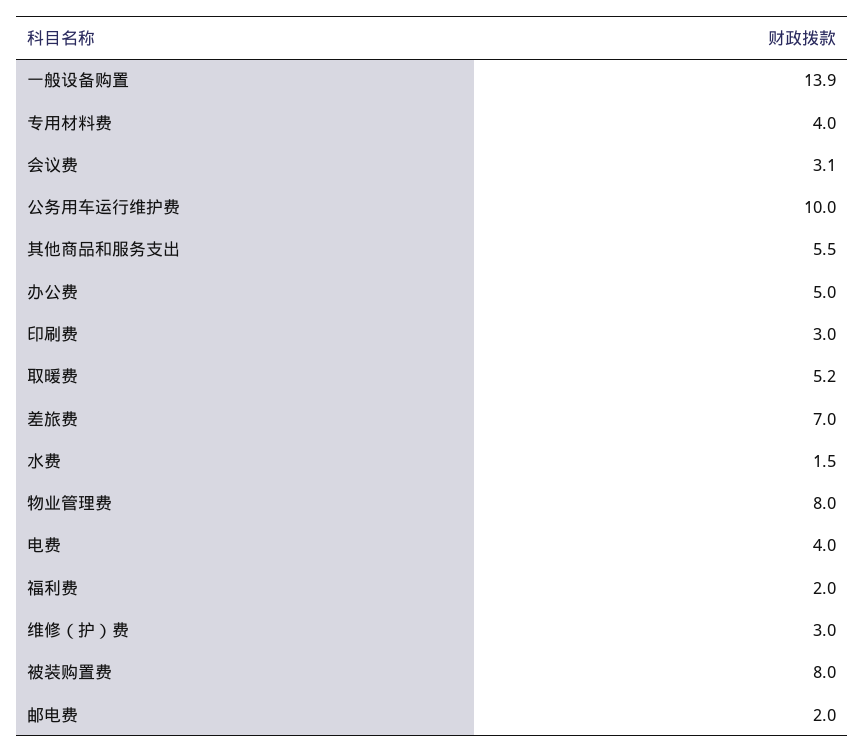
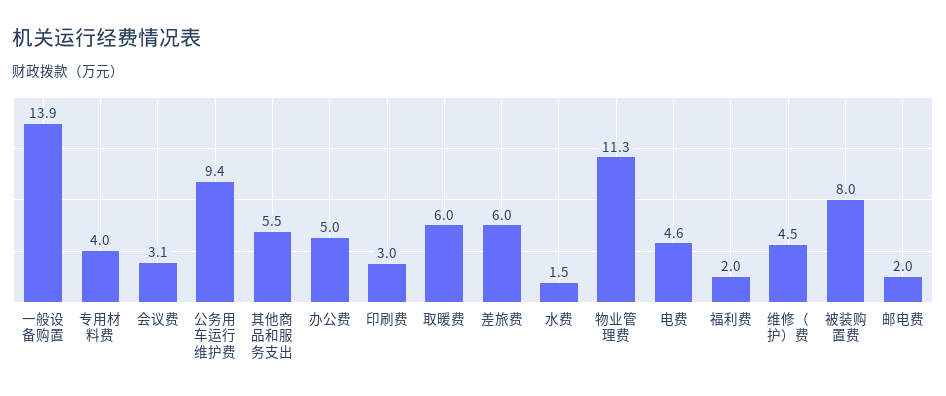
  {
    "一般设备购置": 13.9,
    "专用材料费": 4,
    "会议费": 3.1,
-   "公务用车运行维护费": 10,
+   "公务用车运行维护费": 9.4,
    "其他商品和服务支出": 5.5,
    "办公费": 5,
    "印刷费": 3,
-   "取暖费": 5.2,
+   "取暖费": 6,
-   "差旅费": 7,
+   "差旅费": 6,
    "水费": 1.5,
-   "物业管理费": 8,
+   "物业管理费": 11.3,
-   "电费": 4,
+   "电费": 4.6,
    "福利费": 2,
-   "维修（护）费": 3,
+   "维修（护）费": 4.5,
    "被装购置费": 8,
    "邮电费": 2
  }

